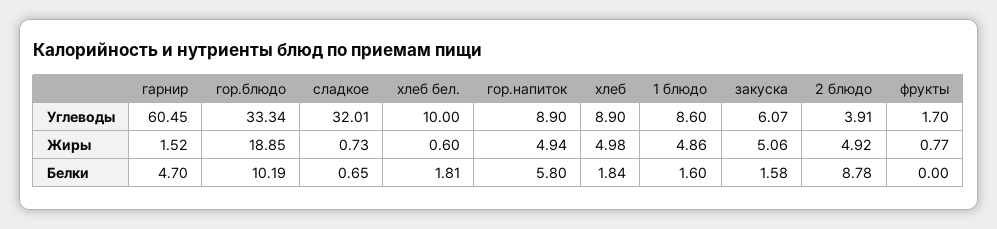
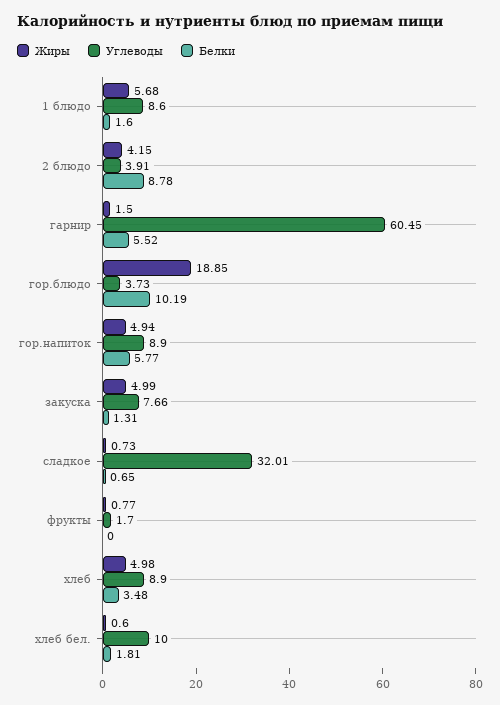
  {
    "Углеводы": {
      "гарнир": 60.45,
-     "гор.блюдо": 33.34,
+     "гор.блюдо": 3.73,
      "сладкое": 32.01,
      "хлеб бел.": 10,
      "гор.напиток": 8.9,
      "хлеб": 8.9,
      "1 блюдо": 8.6,
-     "закуска": 6.07,
+     "закуска": 7.66,
      "2 блюдо": 3.91,
      "фрукты": 1.7
    },
    "Жиры": {
-     "гарнир": 1.52,
+     "гарнир": 1.5,
      "гор.блюдо": 18.85,
      "сладкое": 0.73,
      "хлеб бел.": 0.6,
      "гор.напиток": 4.94,
      "хлеб": 4.98,
-     "1 блюдо": 4.86,
+     "1 блюдо": 5.68,
-     "закуска": 5.06,
+     "закуска": 4.99,
-     "2 блюдо": 4.92,
+     "2 блюдо": 4.15,
      "фрукты": 0.77
    },
    "Белки": {
-     "гарнир": 4.7,
+     "гарнир": 5.52,
      "гор.блюдо": 10.19,
      "сладкое": 0.65,
      "хлеб бел.": 1.81,
-     "гор.напиток": 5.8,
+     "гор.напиток": 5.77,
-     "хлеб": 1.84,
+     "хлеб": 3.48,
      "1 блюдо": 1.6,
-     "закуска": 1.58,
+     "закуска": 1.31,
      "2 блюдо": 8.78,
      "фрукты": 0
    }
  }

